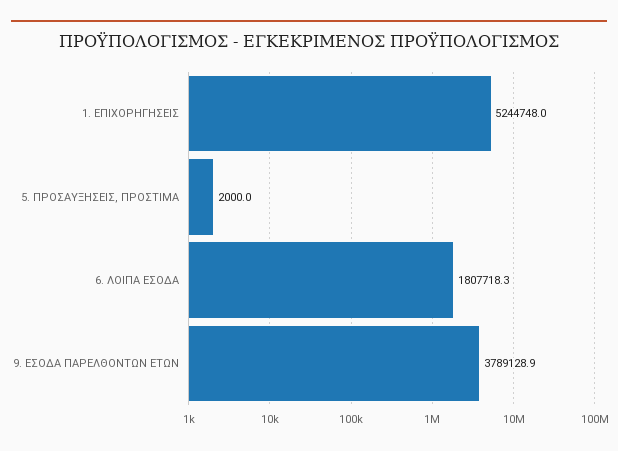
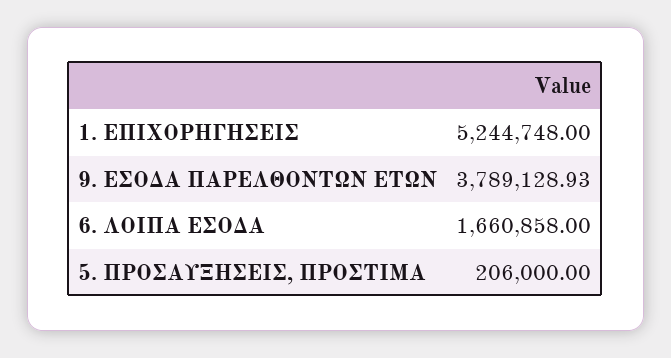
  {
    "1. ΕΠΙΧΟΡΗΓΗΣΕΙΣ": 5244748,
-   "5. ΠΡΟΣΑΥΞΗΣΕΙΣ, ΠΡΟΣΤΙΜΑ": 2000,
+   "5. ΠΡΟΣΑΥΞΗΣΕΙΣ, ΠΡΟΣΤΙΜΑ": 206000,
-   "6. ΛΟΙΠΑ ΕΣΟΔΑ": 1807718.3,
+   "6. ΛΟΙΠΑ ΕΣΟΔΑ": 1660858,
    "9. ΕΣΟΔΑ ΠΑΡΕΛΘΟΝΤΩΝ ΕΤΩΝ": 3789128.93
  }

